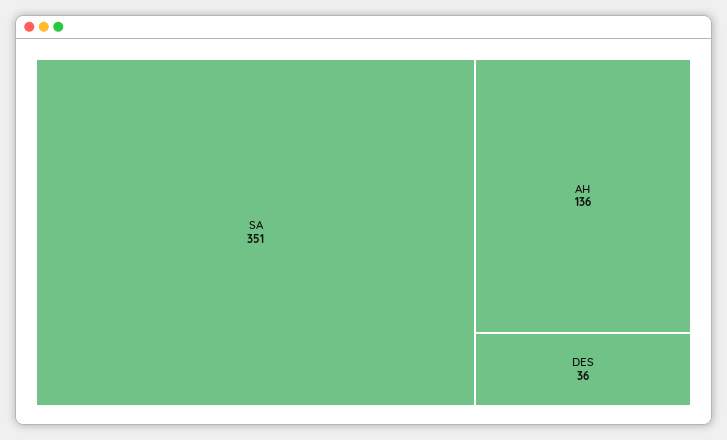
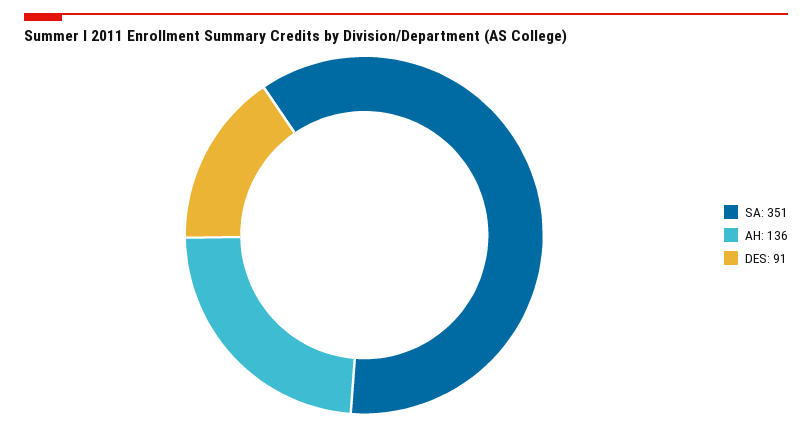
  {
    "SA": 351,
    "AH": 136,
-   "DES": 36
+   "DES": 91
  }

